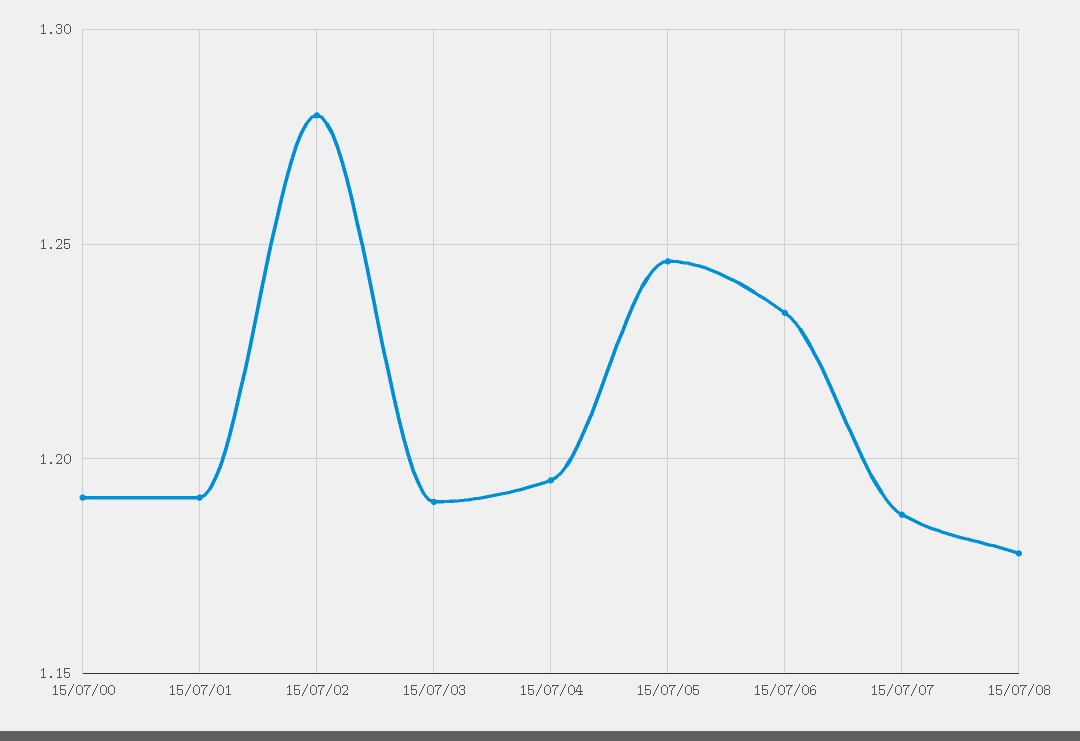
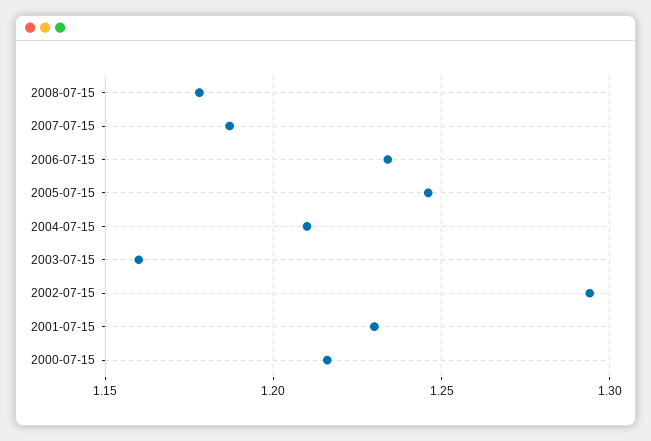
  {
-   "15/07/00": 1.19,
+   "15/07/00": 1.215,
-   "15/07/01": 1.19,
+   "15/07/01": 1.23,
-   "15/07/02": 1.28,
+   "15/07/02": 1.295,
-   "15/07/03": 1.19,
+   "15/07/03": 1.16,
-   "15/07/04": 1.195,
+   "15/07/04": 1.21,
    "15/07/05": 1.245,
    "15/07/06": 1.235,
    "15/07/07": 1.185,
    "15/07/08": 1.18
  }

